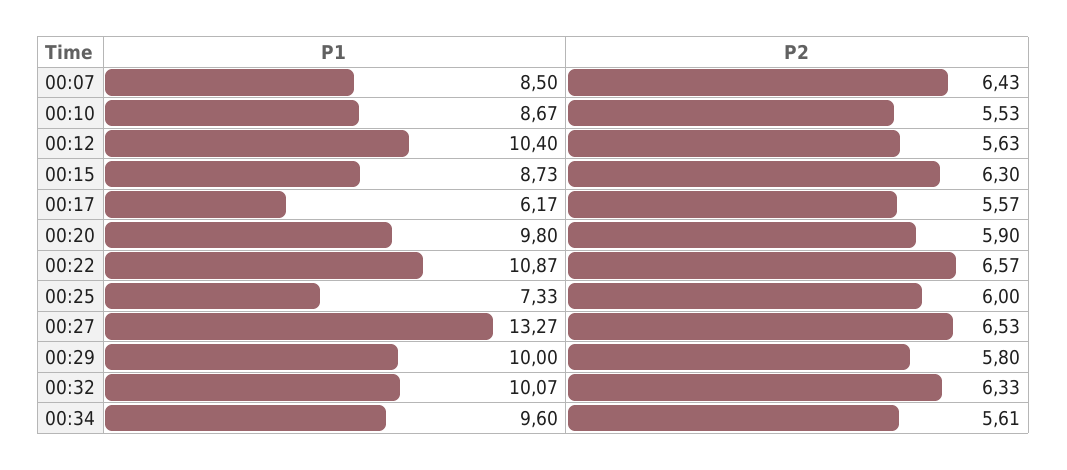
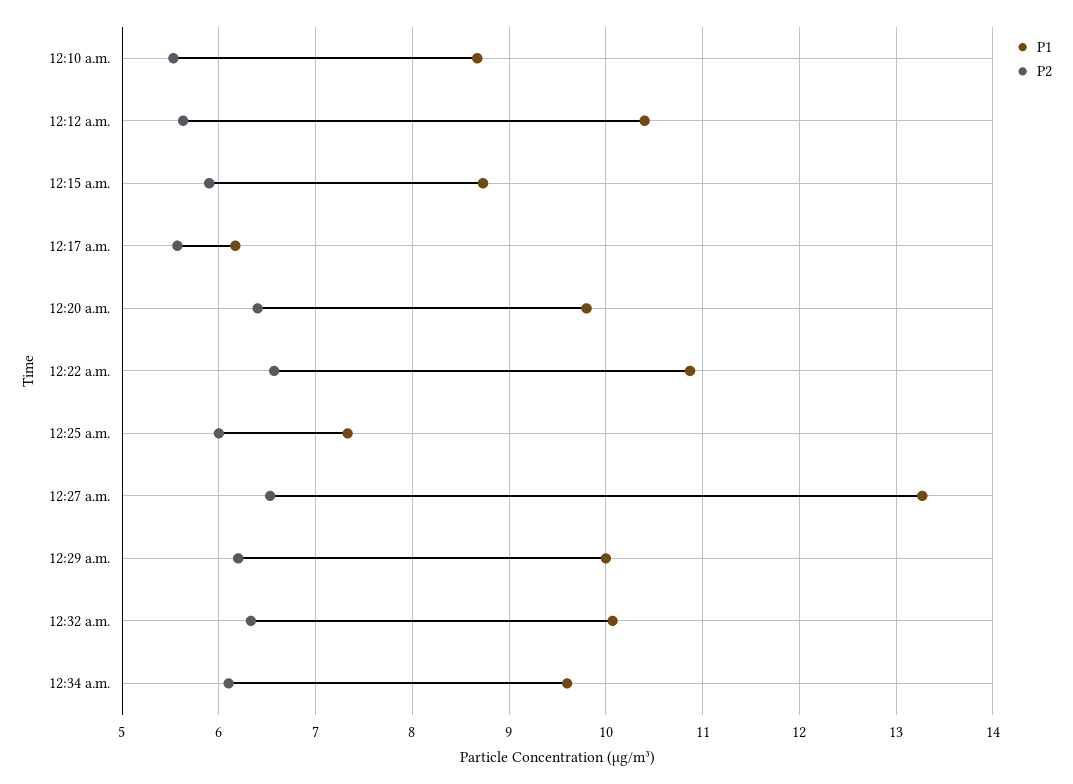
  {
    "P1": {
-     "00:07": 8.5,
      "00:10": 8.67,
      "00:12": 10.4,
      "00:15": 8.73,
      "00:17": 6.17,
      "00:20": 9.8,
      "00:22": 10.87,
      "00:25": 7.33,
      "00:27": 13.27,
      "00:29": 10,
      "00:32": 10.07,
      "00:34": 9.6
    },
    "P2": {
-     "00:07": 6.43,
      "00:10": 5.53,
      "00:12": 5.63,
-     "00:15": 6.3,
+     "00:15": 5.9,
      "00:17": 5.57,
-     "00:20": 5.9,
+     "00:20": 6.4,
      "00:22": 6.57,
      "00:25": 6,
      "00:27": 6.53,
-     "00:29": 5.8,
+     "00:29": 6.2,
      "00:32": 6.33,
-     "00:34": 5.61
+     "00:34": 6.1
    }
  }

